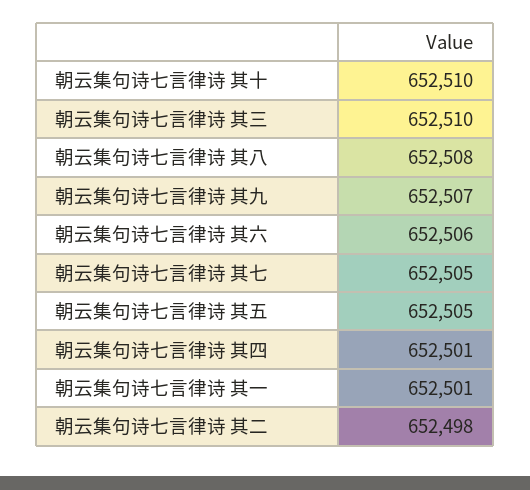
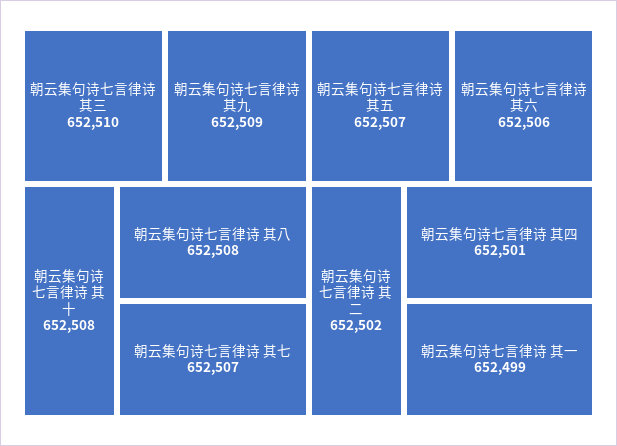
  {
-   "朝云集句诗七言律诗 其十": 652510,
+   "朝云集句诗七言律诗 其十": 652508,
    "朝云集句诗七言律诗 其三": 652510,
    "朝云集句诗七言律诗 其八": 652508,
-   "朝云集句诗七言律诗 其九": 652507,
+   "朝云集句诗七言律诗 其九": 652509,
    "朝云集句诗七言律诗 其六": 652506,
-   "朝云集句诗七言律诗 其七": 652505,
+   "朝云集句诗七言律诗 其七": 652507,
-   "朝云集句诗七言律诗 其五": 652505,
+   "朝云集句诗七言律诗 其五": 652507,
    "朝云集句诗七言律诗 其四": 652501,
-   "朝云集句诗七言律诗 其一": 652501,
+   "朝云集句诗七言律诗 其一": 652499,
-   "朝云集句诗七言律诗 其二": 652498
+   "朝云集句诗七言律诗 其二": 652502
  }

